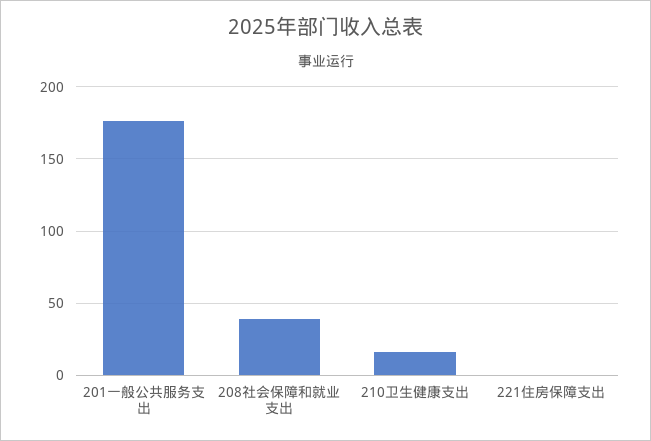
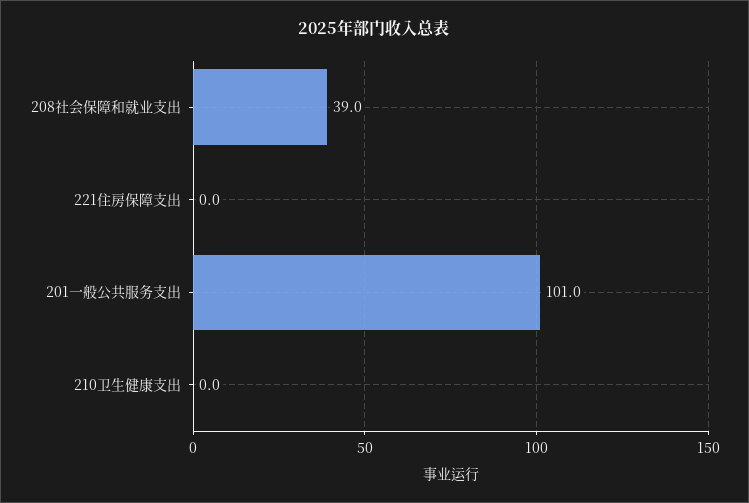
  {
-   "201一般公共服务支出": 175,
+   "201一般公共服务支出": 101,
    "208社会保障和就业支出": 39,
-   "210卫生健康支出": 15,
+   "210卫生健康支出": 0,
    "221住房保障支出": 0
  }

